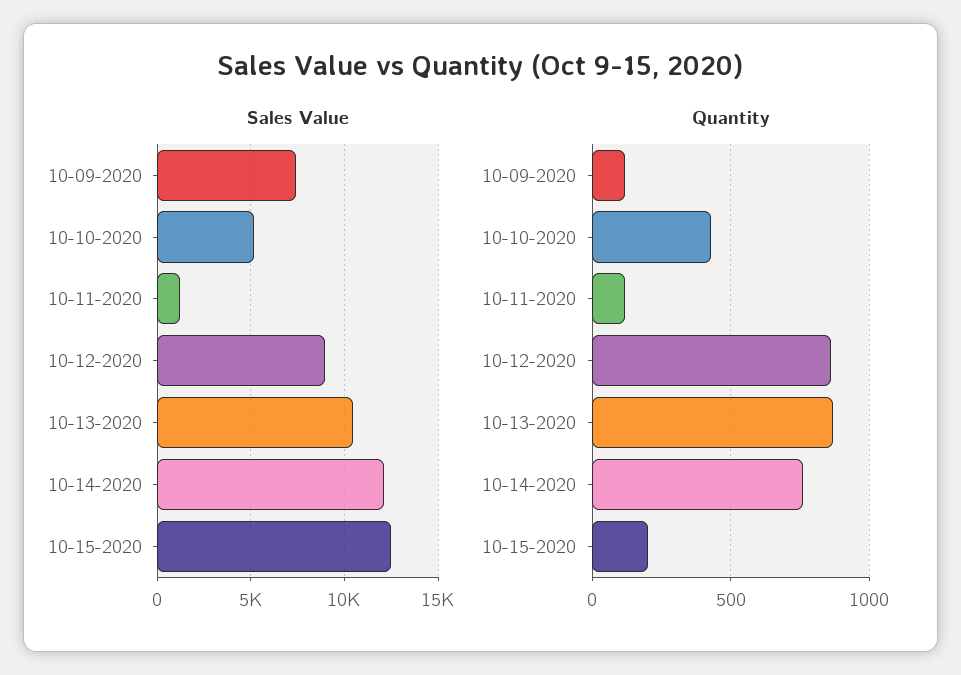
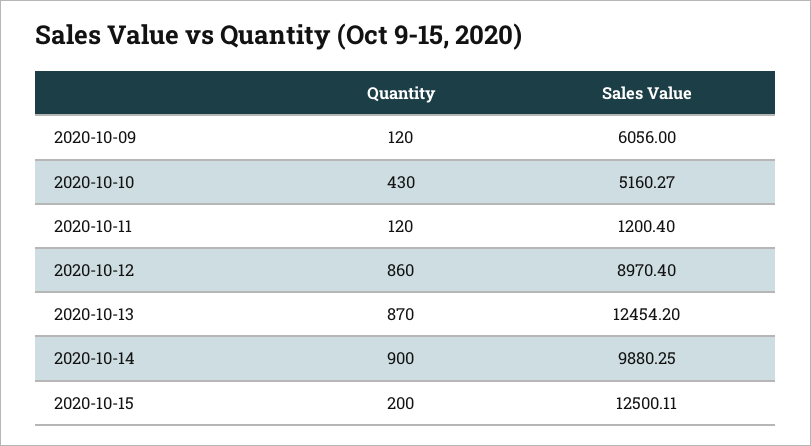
  {
    "Sales Value": {
-     "10-09-2020": 7500,
+     "10-09-2020": 6056,
      "10-10-2020": 5160.27,
      "10-11-2020": 1200.4,
      "10-12-2020": 8970.4,
-     "10-13-2020": 10500,
+     "10-13-2020": 12454.2,
-     "10-14-2020": 12000,
+     "10-14-2020": 9880.25,
      "10-15-2020": 12500.11
    },
    "Quantity": {
      "10-09-2020": 120,
      "10-10-2020": 430,
      "10-11-2020": 120,
      "10-12-2020": 860,
      "10-13-2020": 870,
-     "10-14-2020": 750,
+     "10-14-2020": 900,
      "10-15-2020": 200
    }
  }

